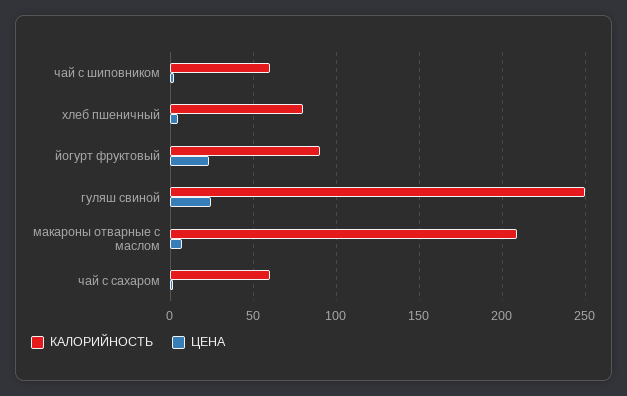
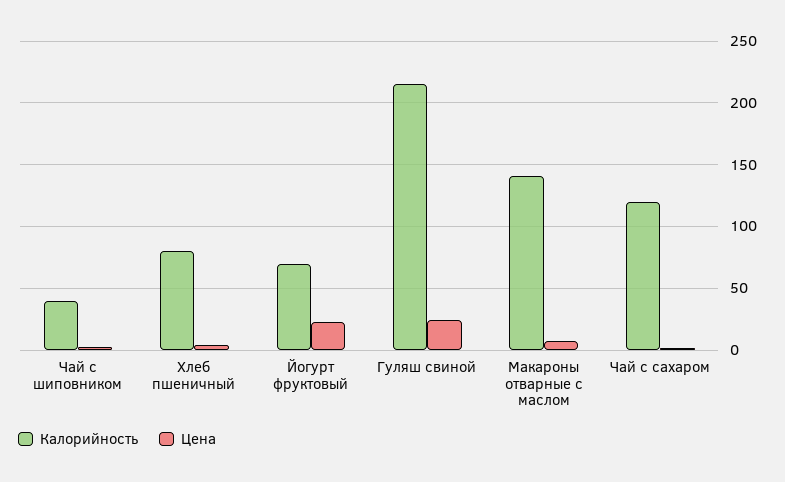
  {
    "КАЛОРИЙНОСТЬ": {
-     "чай с шиповником": 60,
+     "чай с шиповником": 40,
      "хлеб пшеничный": 80,
-     "йогурт фруктовый": 90,
+     "йогурт фруктовый": 70,
-     "гуляш свиной": 250,
+     "гуляш свиной": 215,
-     "макароны отварные с маслом": 210,
+     "макароны отварные с маслом": 140,
-     "чай с сахаром": 60
+     "чай с сахаром": 120
    },
    "ЦЕНА": {
      "чай с шиповником": 0,
      "хлеб пшеничный": 5,
      "йогурт фруктовый": 25,
      "гуляш свиной": 25,
      "макароны отварные с маслом": 5,
      "чай с сахаром": 0
    }
  }

